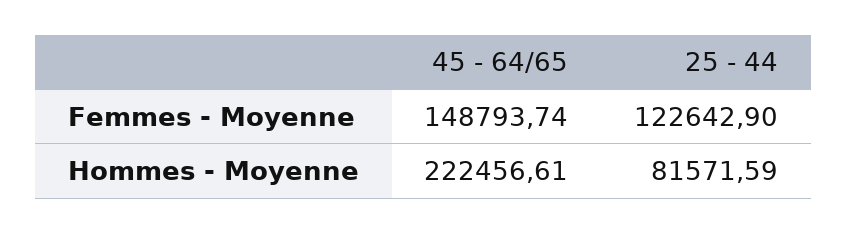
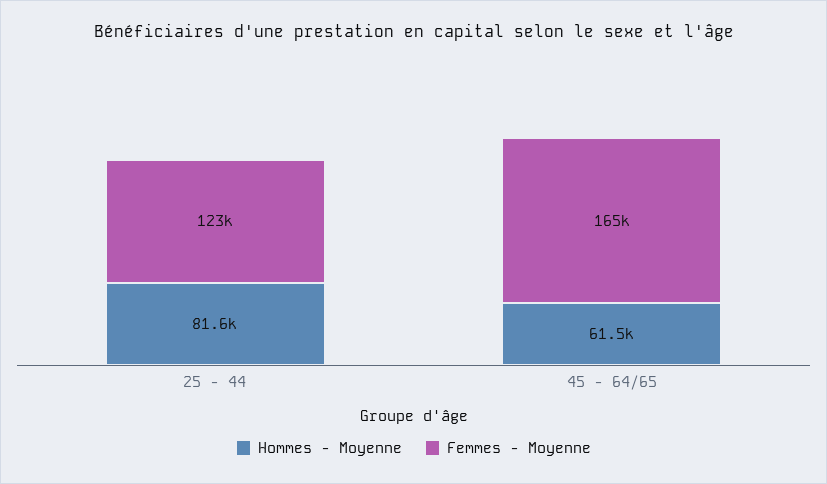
  {
    "Femmes - Moyenne": {
-     "45 - 64/65": 148793.74,
+     "45 - 64/65": 165000,
      "25 - 44": 122642.9
    },
    "Hommes - Moyenne": {
-     "45 - 64/65": 222456.61,
+     "45 - 64/65": 61500,
      "25 - 44": 81571.59
    }
  }

